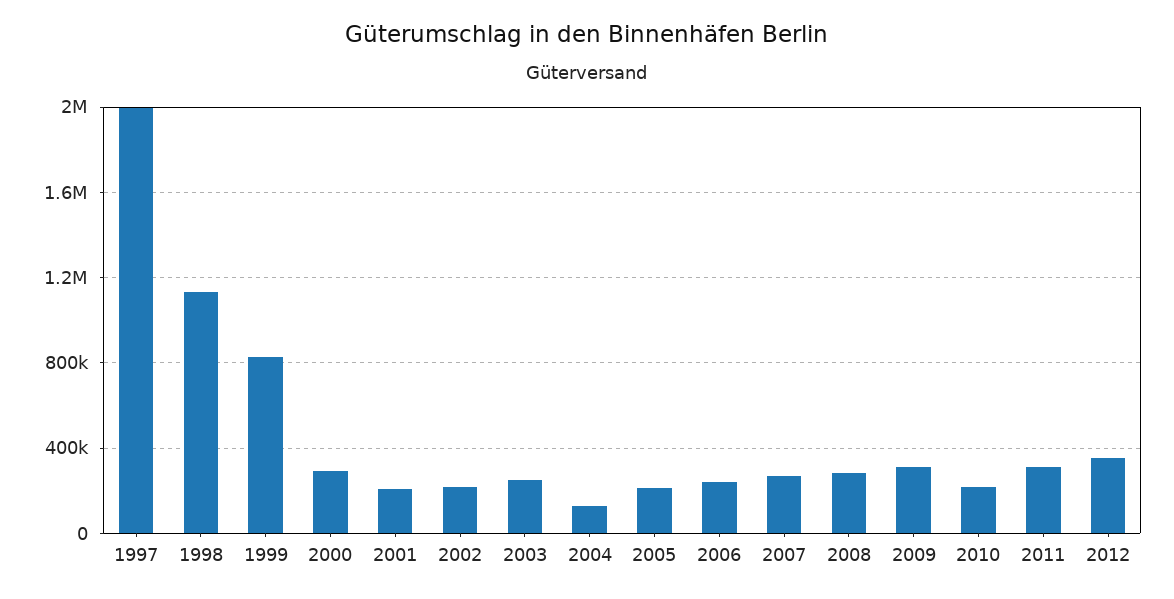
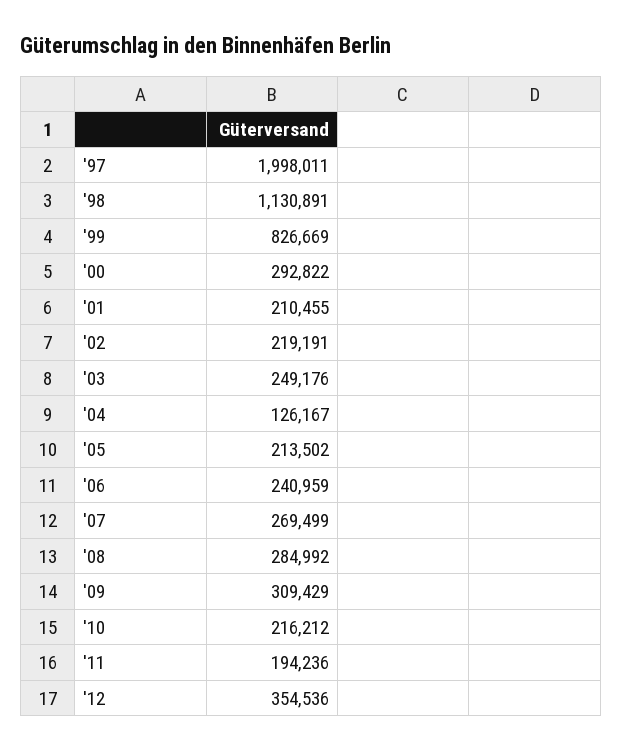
  {
    "1997": 1998011,
    "1998": 1130891,
    "1999": 826669,
    "2000": 292822,
    "2001": 210455,
    "2002": 219191,
    "2003": 249176,
    "2004": 126167,
    "2005": 213502,
    "2006": 240959,
    "2007": 269499,
    "2008": 284992,
    "2009": 309429,
    "2010": 216212,
-   "2011": 300000,
+   "2011": 194236,
    "2012": 354536
  }

